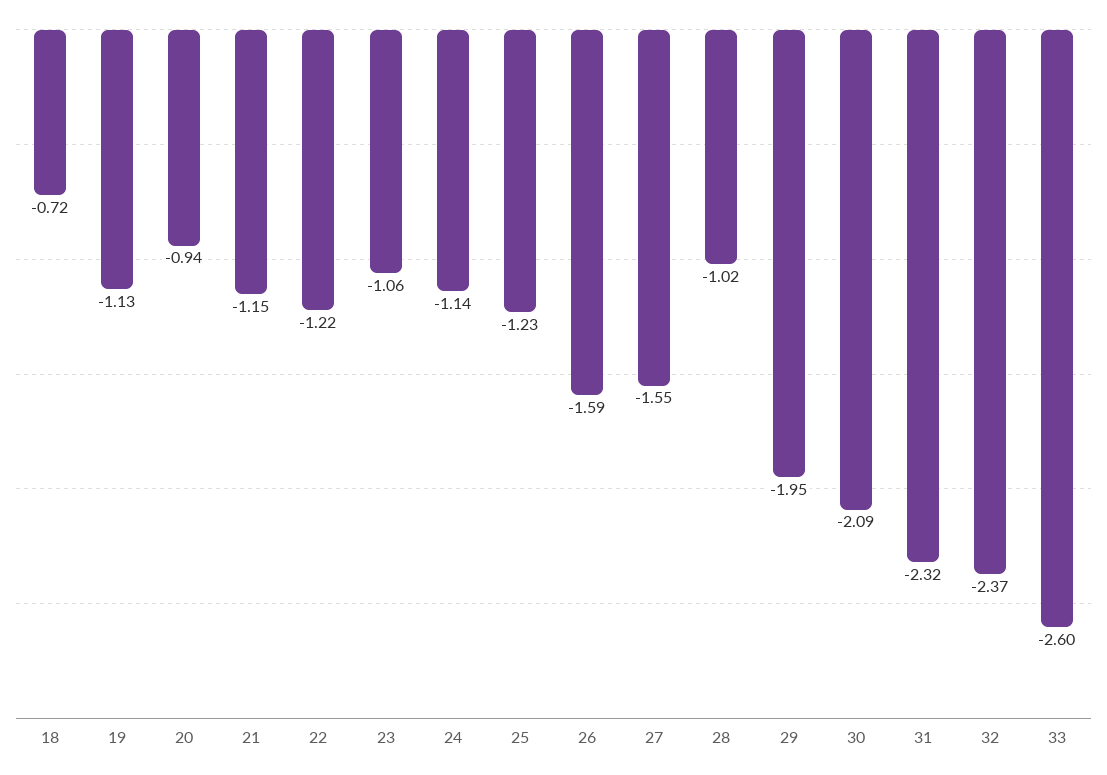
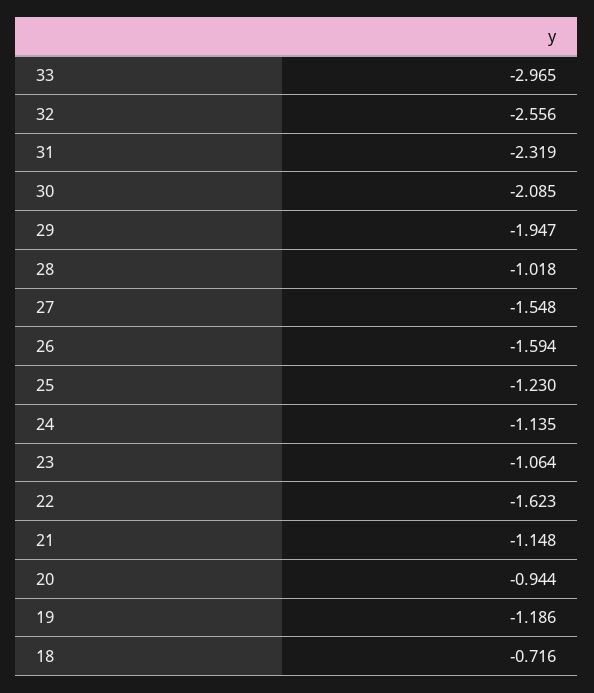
  {
    "18": -0.716,
-   "19": -1.13,
+   "19": -1.186,
    "20": -0.944,
    "21": -1.148,
-   "22": -1.22,
+   "22": -1.623,
    "23": -1.064,
    "24": -1.135,
    "25": -1.23,
    "26": -1.594,
    "27": -1.548,
    "28": -1.018,
    "29": -1.947,
    "30": -2.085,
    "31": -2.319,
-   "32": -2.37,
+   "32": -2.556,
-   "33": -2.6
+   "33": -2.965
  }

